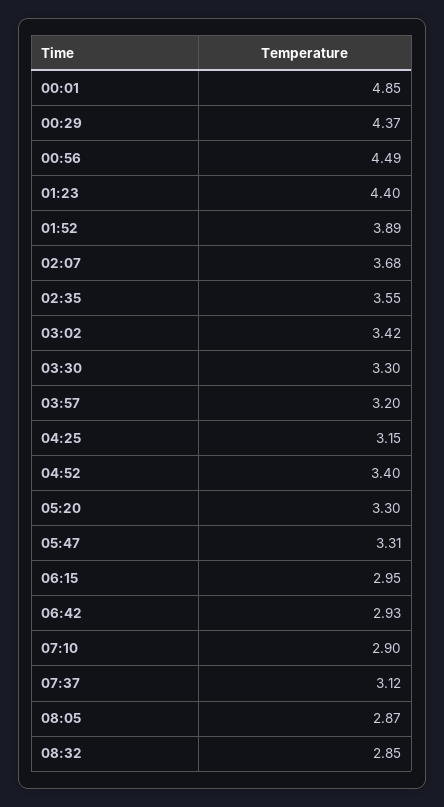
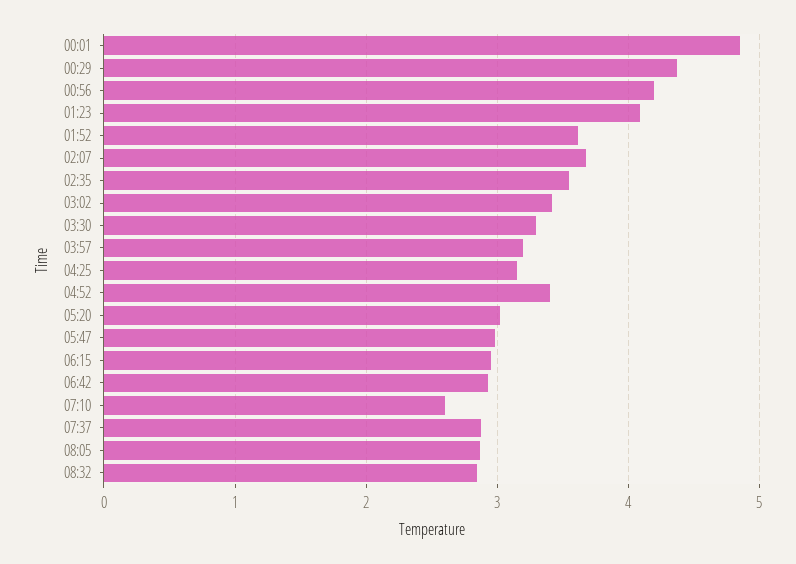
  {
    "00:01": 4.85,
    "00:29": 4.37,
-   "00:56": 4.49,
+   "00:56": 4.2,
-   "01:23": 4.4,
+   "01:23": 4.1,
-   "01:52": 3.89,
+   "01:52": 3.6,
    "02:07": 3.68,
    "02:35": 3.55,
    "03:02": 3.42,
    "03:30": 3.3,
    "03:57": 3.2,
    "04:25": 3.15,
    "04:52": 3.4,
-   "05:20": 3.3,
+   "05:20": 3,
-   "05:47": 3.31,
+   "05:47": 3,
    "06:15": 2.95,
    "06:42": 2.93,
-   "07:10": 2.9,
+   "07:10": 2.6,
-   "07:37": 3.12,
+   "07:37": 2.9,
    "08:05": 2.87,
    "08:32": 2.85
  }

